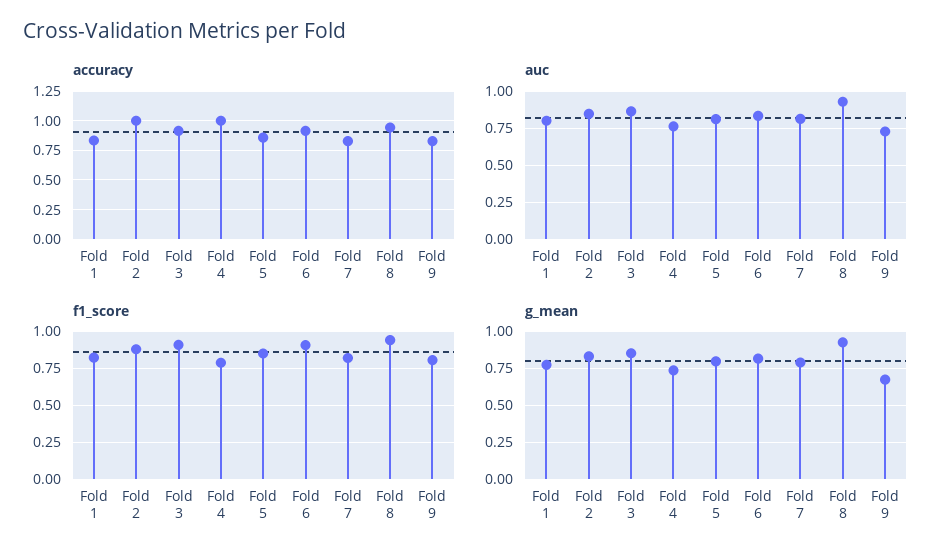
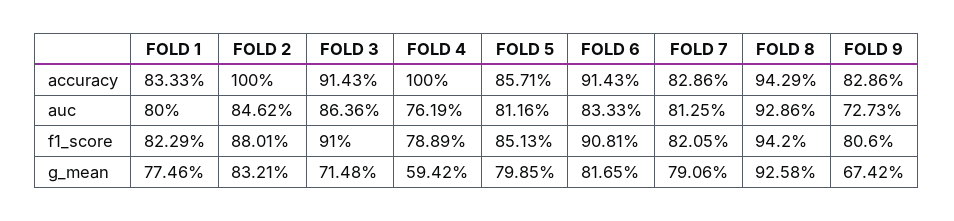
  {
    "accuracy": {
      "Fold 1": 0.8333,
      "Fold 2": 1,
      "Fold 3": 0.9143,
      "Fold 4": 1,
      "Fold 5": 0.8571,
      "Fold 6": 0.9143,
      "Fold 7": 0.8286,
      "Fold 8": 0.9429,
      "Fold 9": 0.8286
    },
    "auc": {
      "Fold 1": 0.8,
      "Fold 2": 0.8462,
      "Fold 3": 0.8636,
      "Fold 4": 0.7619,
      "Fold 5": 0.8116,
      "Fold 6": 0.8333,
      "Fold 7": 0.8125,
      "Fold 8": 0.9286,
      "Fold 9": 0.7273
    },
    "f1_score": {
      "Fold 1": 0.8229,
      "Fold 2": 0.8801,
      "Fold 3": 0.91,
      "Fold 4": 0.7889,
      "Fold 5": 0.8513,
      "Fold 6": 0.9081,
      "Fold 7": 0.8205,
      "Fold 8": 0.942,
      "Fold 9": 0.806
    },
    "g_mean": {
      "Fold 1": 0.7746,
      "Fold 2": 0.8321,
-     "Fold 3": 0.85,
+     "Fold 3": 0.7148,
-     "Fold 4": 0.75,
+     "Fold 4": 0.5942,
      "Fold 5": 0.7985,
      "Fold 6": 0.8165,
      "Fold 7": 0.7906,
      "Fold 8": 0.9258,
      "Fold 9": 0.6742
    }
  }

